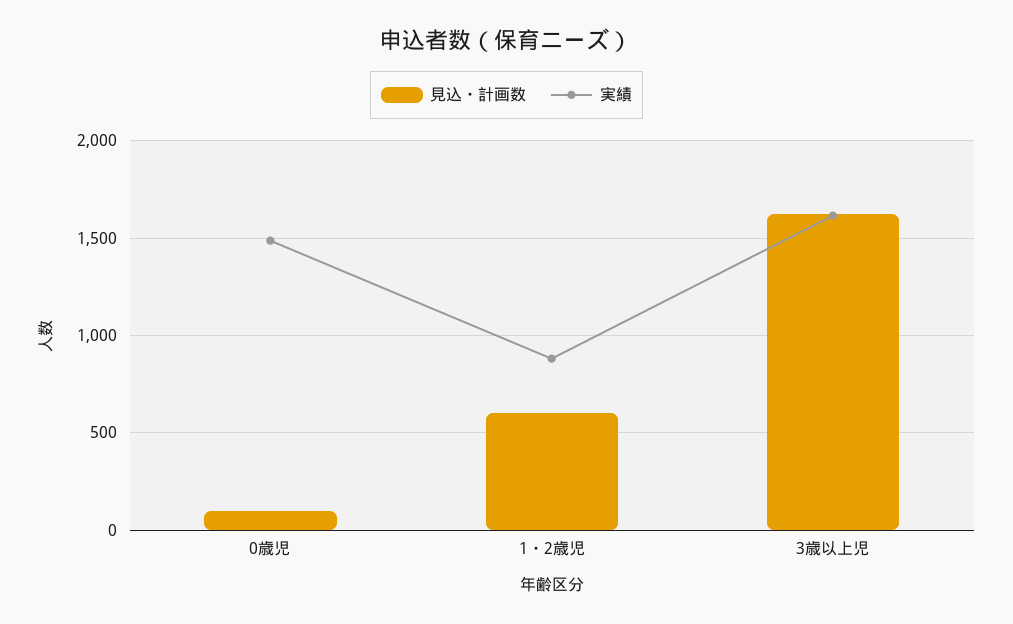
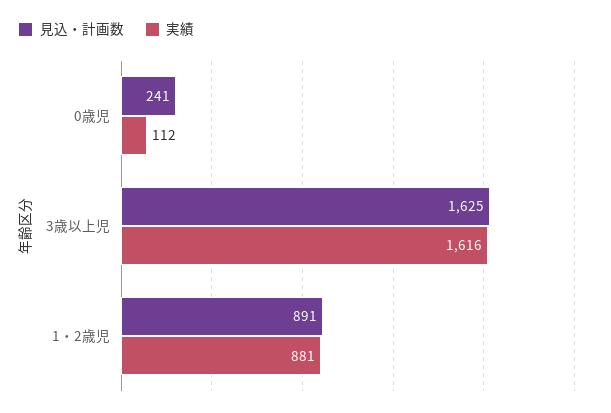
  {
    "見込・計画数": {
-     "0歳児": 100,
+     "0歳児": 241,
-     "1・2歳児": 600,
+     "1・2歳児": 891,
      "3歳以上児": 1625
    },
    "実績": {
-     "0歳児": 1500,
+     "0歳児": 112,
      "1・2歳児": 881,
      "3歳以上児": 1616
    }
  }

